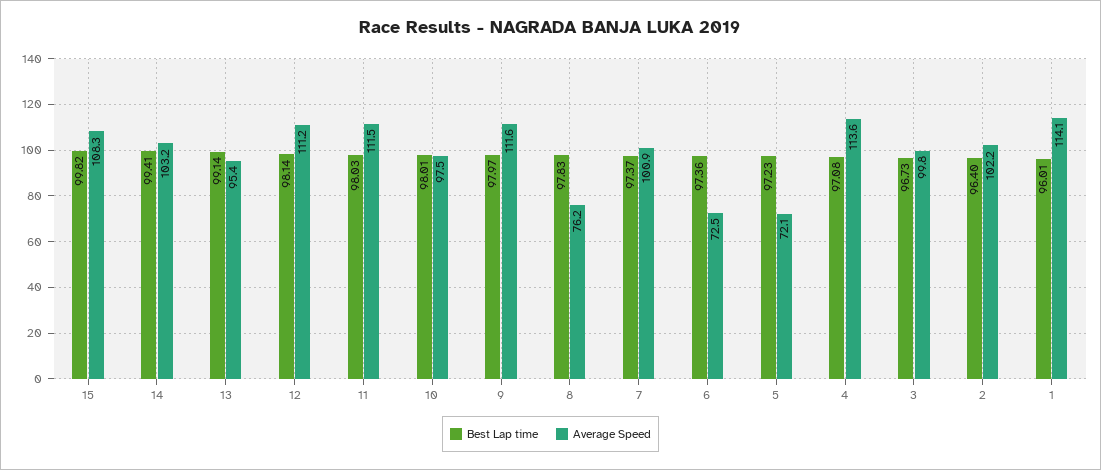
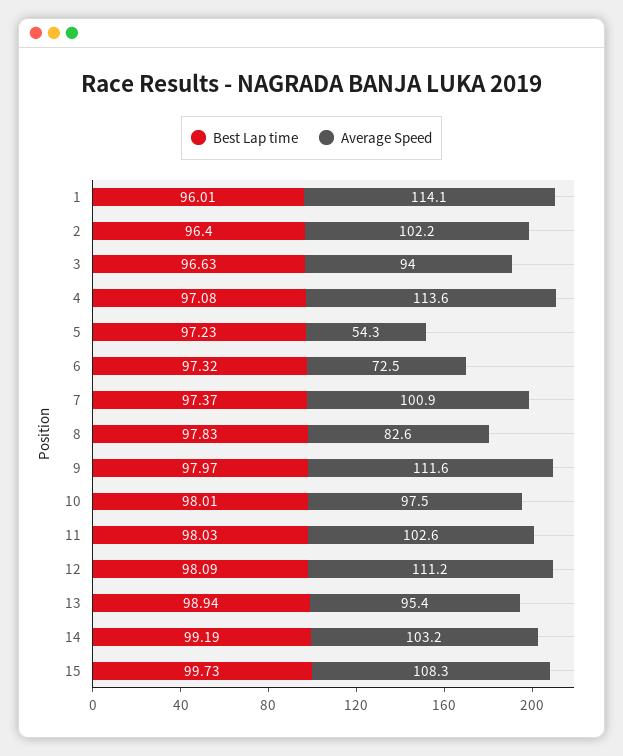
  {
    "Best Lap time": {
-     "15": 99.82,
+     "15": 99.73,
-     "14": 99.41,
+     "14": 99.19,
-     "13": 99.14,
+     "13": 98.94,
-     "12": 98.14,
+     "12": 98.09,
      "11": 98.03,
      "10": 98.01,
      "9": 97.97,
      "8": 97.83,
      "7": 97.37,
-     "6": 97.36,
+     "6": 97.32,
      "5": 97.23,
      "4": 97.08,
-     "3": 96.73,
+     "3": 96.63,
      "2": 96.4,
      "1": 96.01
    },
    "Average Speed": {
      "15": 108.3,
      "14": 103.2,
      "13": 95.4,
      "12": 111.2,
-     "11": 111.5,
+     "11": 102.6,
      "10": 97.5,
      "9": 111.6,
-     "8": 76.2,
+     "8": 82.6,
      "7": 100.9,
      "6": 72.5,
-     "5": 72.1,
+     "5": 54.3,
      "4": 113.6,
-     "3": 99.8,
+     "3": 94,
      "2": 102.2,
      "1": 114.1
    }
  }

